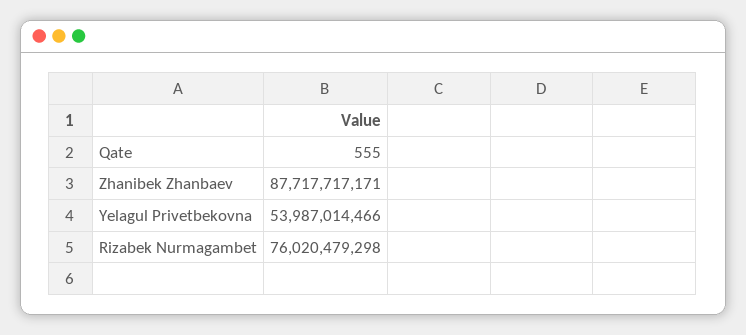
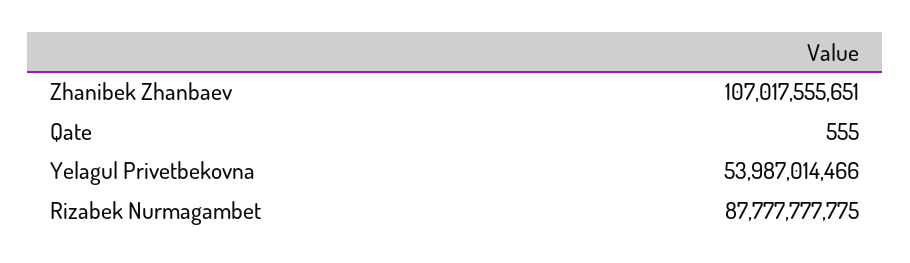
  {
    "Qate": 555,
-   "Zhanibek Zhanbaev": 87717717171,
+   "Zhanibek Zhanbaev": 107017555651,
    "Yelagul Privetbekovna": 53987014466,
-   "Rizabek Nurmagambet": 76020479298
+   "Rizabek Nurmagambet": 87777777775
  }

